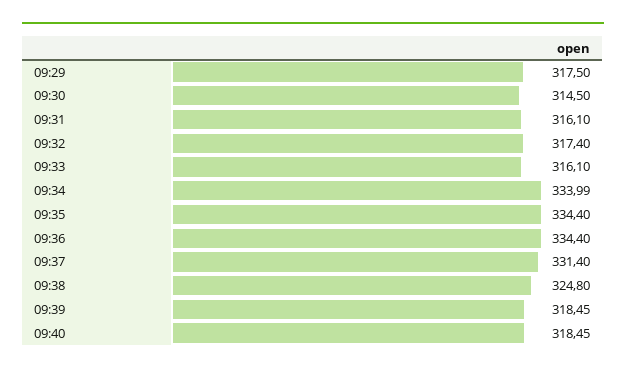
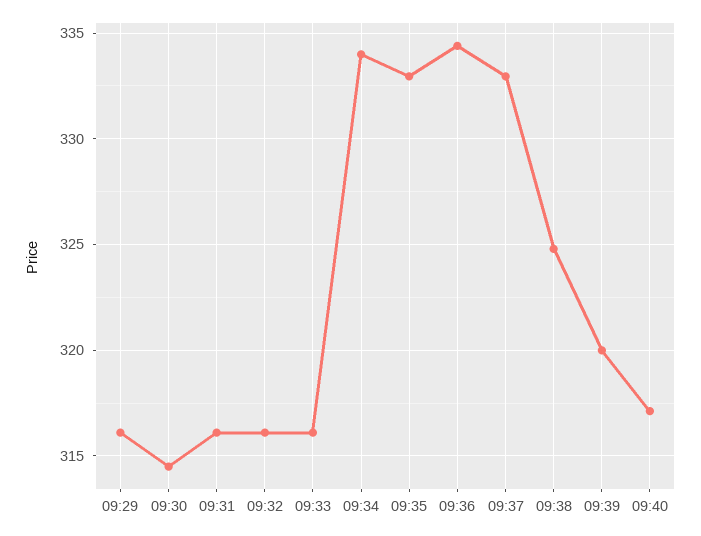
  {
-   "09:29": 317.5,
+   "09:29": 316,
    "09:30": 314.5,
    "09:31": 316.1,
-   "09:32": 317.4,
+   "09:32": 316,
    "09:33": 316.1,
    "09:34": 333.99,
-   "09:35": 334.4,
+   "09:35": 333,
    "09:36": 334.4,
-   "09:37": 331.4,
+   "09:37": 333,
    "09:38": 324.8,
-   "09:39": 318.45,
+   "09:39": 320,
-   "09:40": 318.45
+   "09:40": 317
  }

